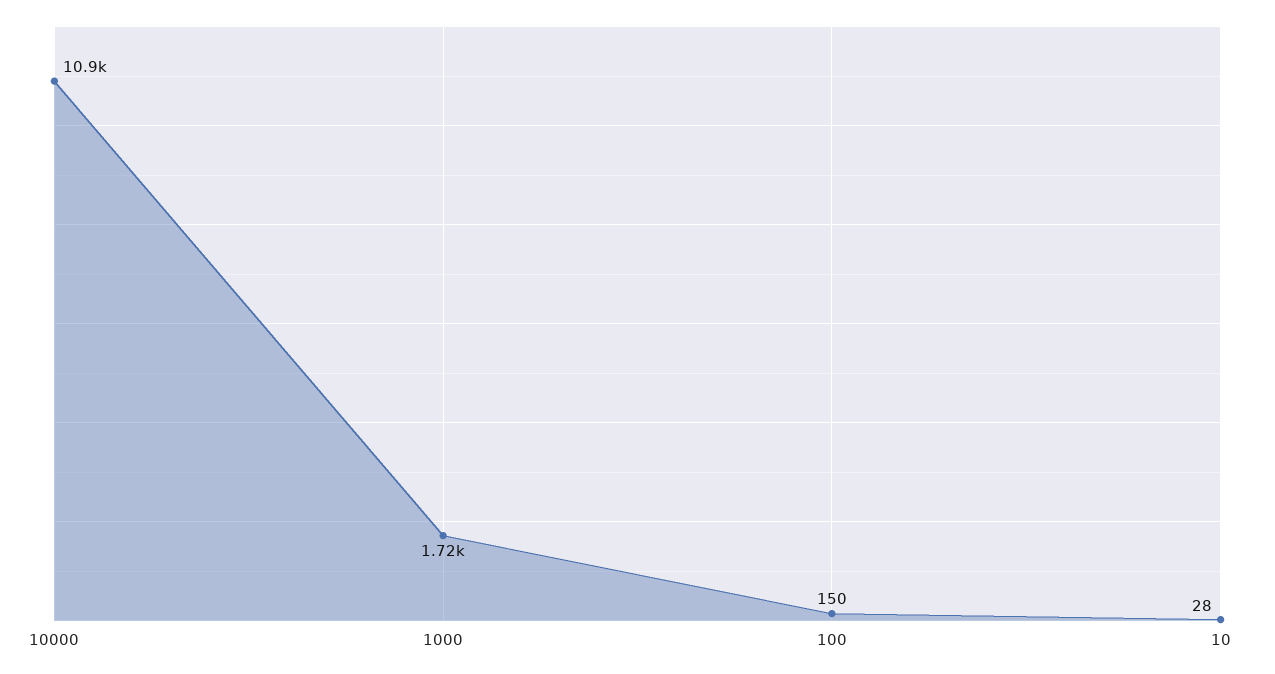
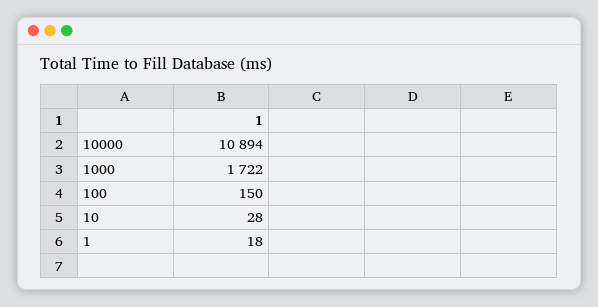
  {
    "10000": 10894,
    "1000": 1722,
    "100": 150,
-   "10": 28
+   "10": 28,
+   "1": 18
  }

